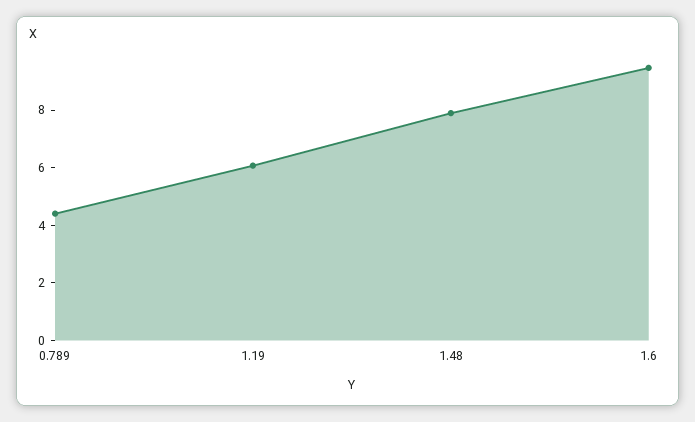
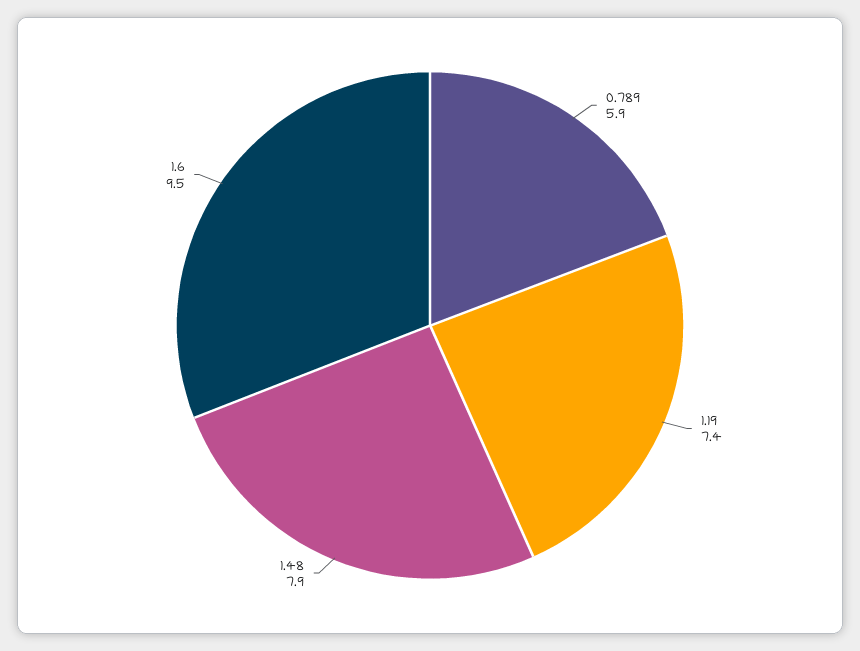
  {
-   "0.789": 4.5,
+   "0.789": 5.9,
-   "1.19": 6,
+   "1.19": 7.4,
    "1.48": 7.9,
    "1.6": 9.5
  }

